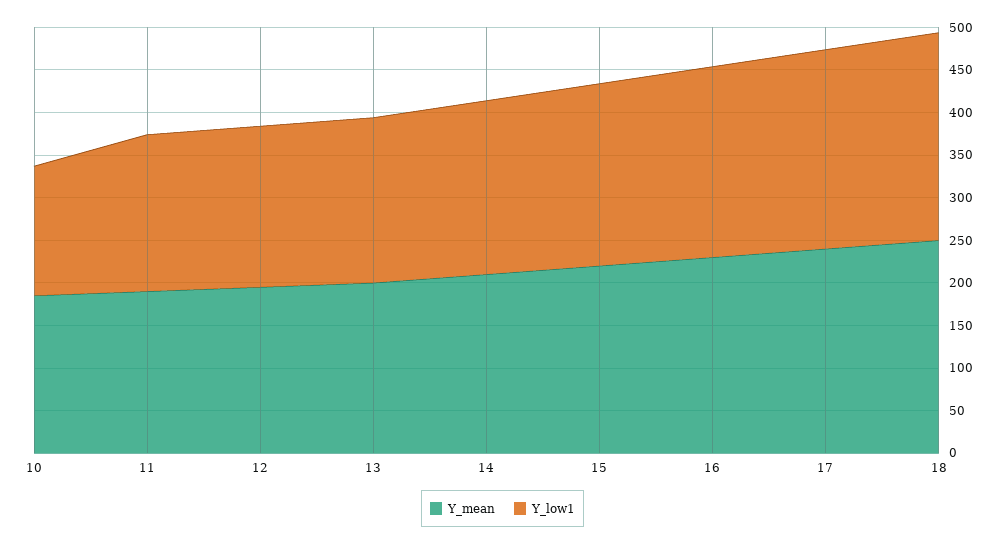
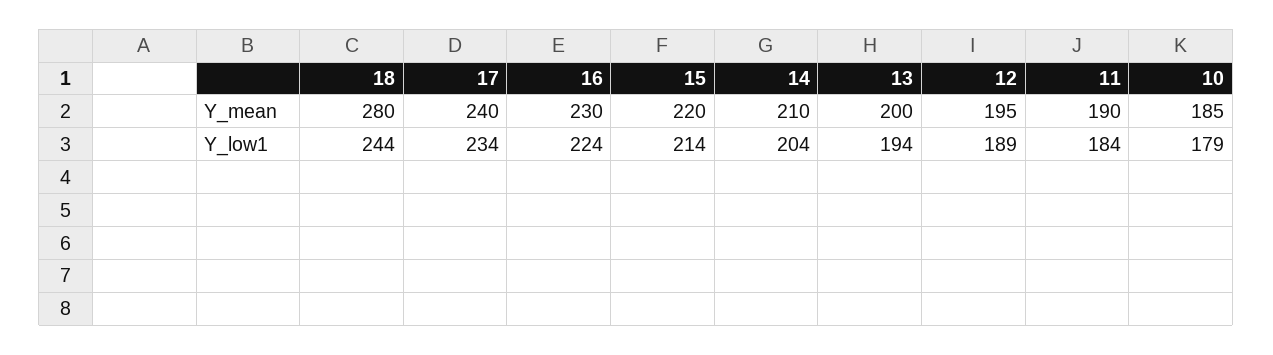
  {
    "Y_mean": {
      "10": 185,
      "11": 190,
      "12": 195,
      "13": 200,
      "14": 210,
      "15": 220,
      "16": 230,
      "17": 240,
-     "18": 250
+     "18": 280
    },
    "Y_low1": {
-     "10": 150,
+     "10": 179,
      "11": 184,
      "12": 189,
      "13": 194,
      "14": 204,
      "15": 214,
      "16": 224,
      "17": 234,
      "18": 244
    }
  }

